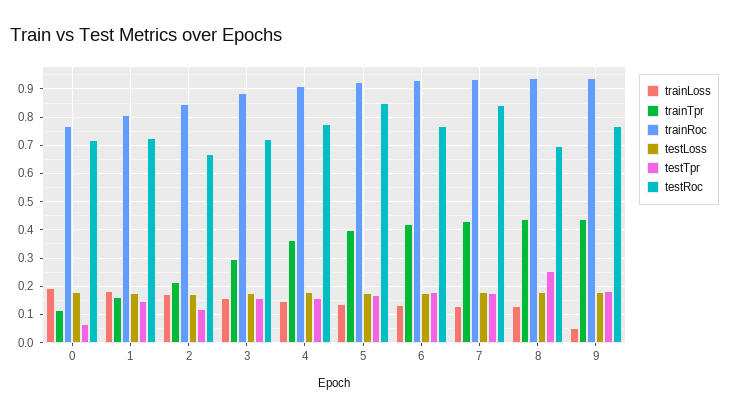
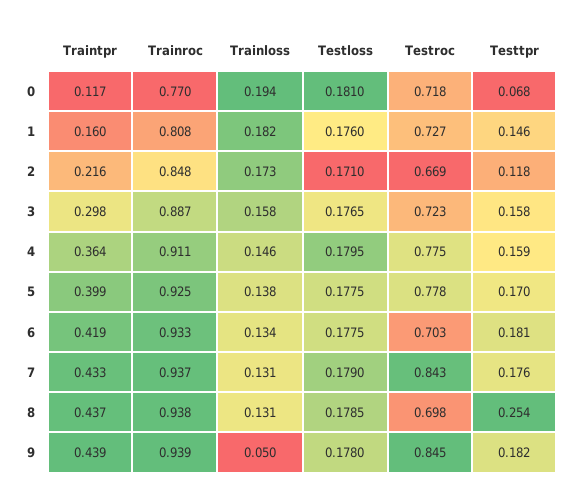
  {
    "trainLoss": {
      "0": 0.194,
      "1": 0.182,
      "2": 0.173,
      "3": 0.158,
      "4": 0.146,
      "5": 0.138,
      "6": 0.134,
      "7": 0.131,
      "8": 0.131,
      "9": 0.05
    },
    "trainTpr": {
      "0": 0.117,
      "1": 0.16,
      "2": 0.216,
      "3": 0.298,
      "4": 0.364,
      "5": 0.399,
      "6": 0.419,
      "7": 0.433,
      "8": 0.437,
      "9": 0.439
    },
    "trainRoc": {
      "0": 0.77,
      "1": 0.808,
      "2": 0.848,
      "3": 0.887,
      "4": 0.911,
      "5": 0.925,
      "6": 0.933,
      "7": 0.937,
      "8": 0.938,
      "9": 0.939
    },
    "testLoss": {
      "0": 0.181,
      "1": 0.176,
      "2": 0.171,
      "3": 0.1765,
      "4": 0.1795,
      "5": 0.1775,
      "6": 0.1775,
      "7": 0.179,
      "8": 0.1785,
      "9": 0.178
    },
    "testTpr": {
      "0": 0.068,
      "1": 0.146,
      "2": 0.118,
      "3": 0.158,
      "4": 0.159,
      "5": 0.17,
      "6": 0.181,
      "7": 0.176,
      "8": 0.254,
      "9": 0.182
    },
    "testRoc": {
      "0": 0.718,
      "1": 0.727,
      "2": 0.669,
      "3": 0.723,
      "4": 0.775,
-     "5": 0.85,
+     "5": 0.778,
-     "6": 0.775,
+     "6": 0.703,
      "7": 0.843,
      "8": 0.698,
-     "9": 0.775
+     "9": 0.845
    }
  }

